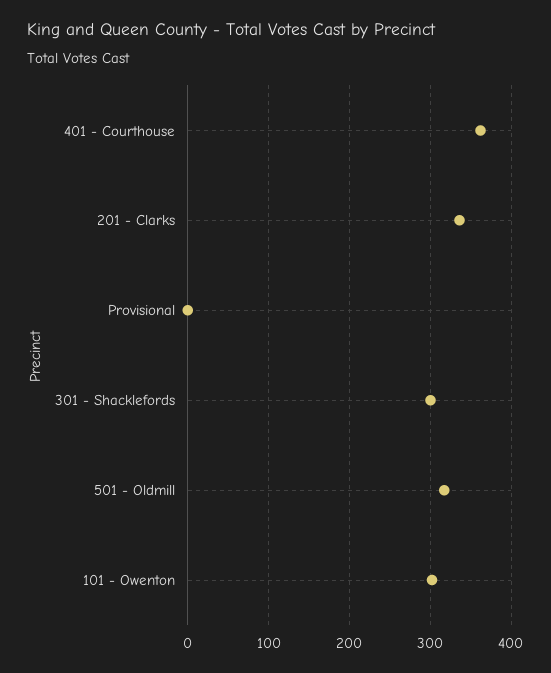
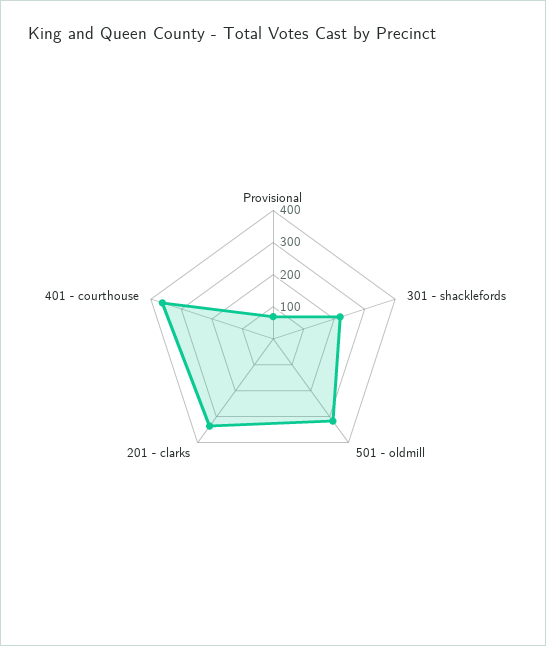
  {
    "401 - Courthouse": 360,
    "201 - Clarks": 340,
-   "Provisional": 0,
+   "Provisional": 75,
-   "301 - Shacklefords": 300,
+   "301 - Shacklefords": 225,
-   "501 - Oldmill": 320,
+   "501 - Oldmill": 320
-   "101 - Owenton": 300
  }

